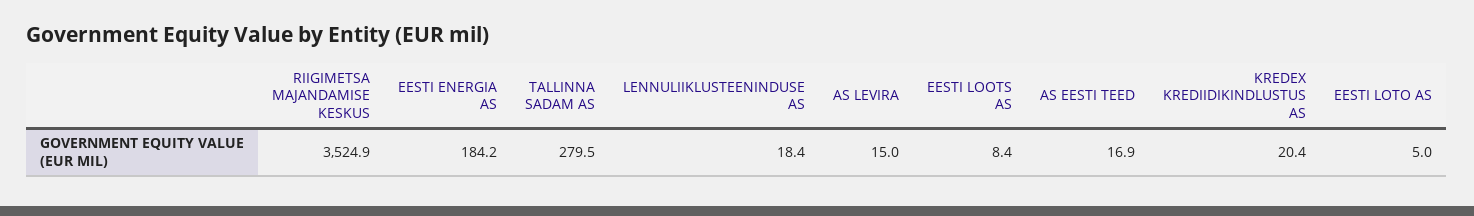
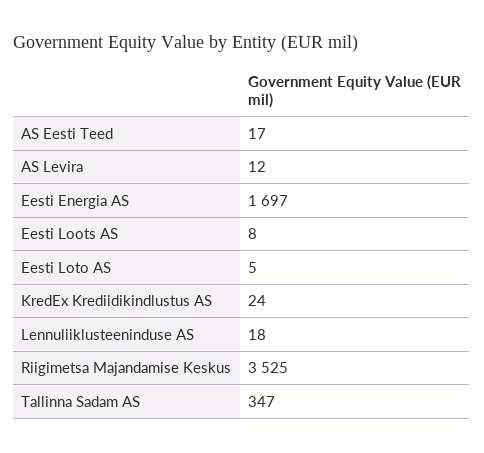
  {
    "RIIGIMETSA MAJANDAMISE KESKUS": 3524.9,
-   "EESTI ENERGIA AS": 184.2,
+   "EESTI ENERGIA AS": 1697,
-   "TALLINNA SADAM AS": 279.5,
+   "TALLINNA SADAM AS": 347,
    "LENNULIIKLUSTEENINDUSE AS": 18.4,
-   "AS LEVIRA": 15,
+   "AS LEVIRA": 12,
    "EESTI LOOTS AS": 8.4,
    "AS EESTI TEED": 16.9,
-   "KREDEX KREDIIDIKINDLUSTUS AS": 20.4,
+   "KREDEX KREDIIDIKINDLUSTUS AS": 24,
    "EESTI LOTO AS": 5
  }

